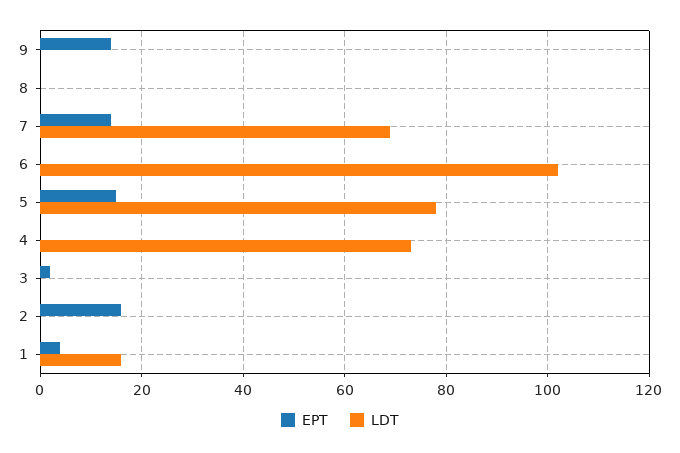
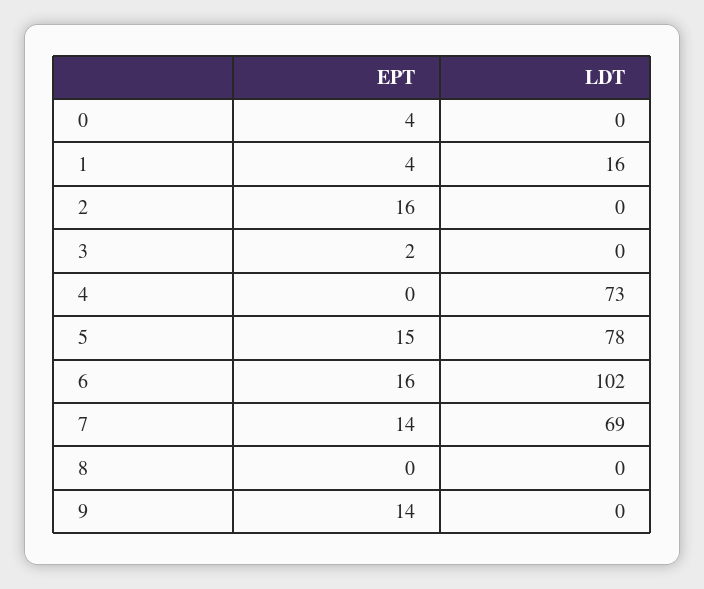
  {
    "EPT": {
      "9": 14,
      "8": 0,
      "7": 14,
-     "6": 0,
+     "6": 16,
      "5": 15,
      "4": 0,
      "3": 2,
      "2": 16,
-     "1": 4
+     "1": 4,
+     "0": 4
    },
    "LDT": {
      "9": 0,
      "8": 0,
      "7": 69,
      "6": 102,
      "5": 78,
      "4": 73,
      "3": 0,
      "2": 0,
-     "1": 16
+     "1": 16,
+     "0": 0
    }
  }

